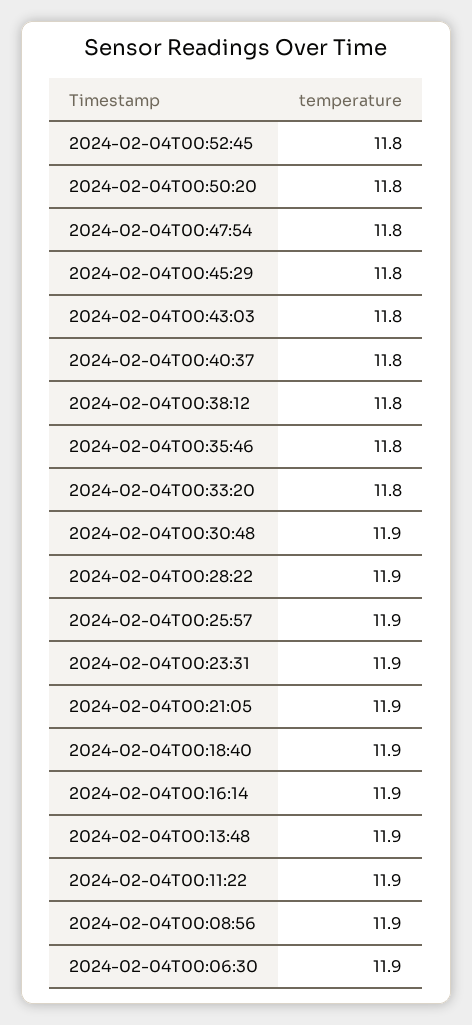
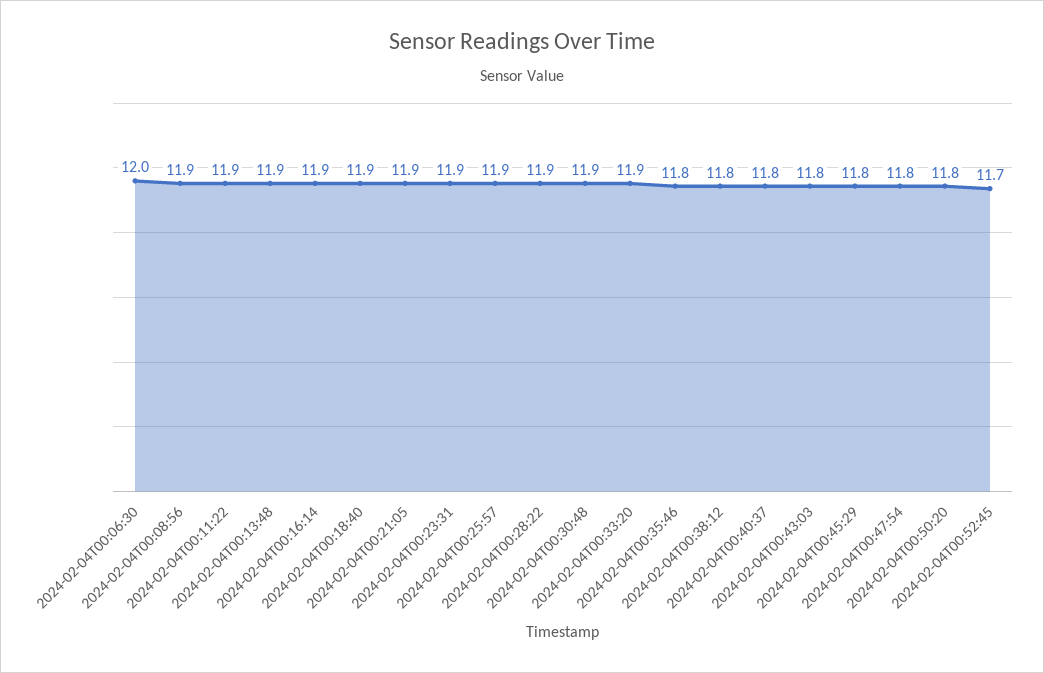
  {
-   "2024-02-04T00:52:45": 11.8,
+   "2024-02-04T00:52:45": 11.7,
    "2024-02-04T00:50:20": 11.8,
    "2024-02-04T00:47:54": 11.8,
    "2024-02-04T00:45:29": 11.8,
    "2024-02-04T00:43:03": 11.8,
    "2024-02-04T00:40:37": 11.8,
    "2024-02-04T00:38:12": 11.8,
    "2024-02-04T00:35:46": 11.8,
-   "2024-02-04T00:33:20": 11.8,
+   "2024-02-04T00:33:20": 11.9,
    "2024-02-04T00:30:48": 11.9,
    "2024-02-04T00:28:22": 11.9,
    "2024-02-04T00:25:57": 11.9,
    "2024-02-04T00:23:31": 11.9,
    "2024-02-04T00:21:05": 11.9,
    "2024-02-04T00:18:40": 11.9,
    "2024-02-04T00:16:14": 11.9,
    "2024-02-04T00:13:48": 11.9,
    "2024-02-04T00:11:22": 11.9,
    "2024-02-04T00:08:56": 11.9,
-   "2024-02-04T00:06:30": 11.9
+   "2024-02-04T00:06:30": 12
  }

